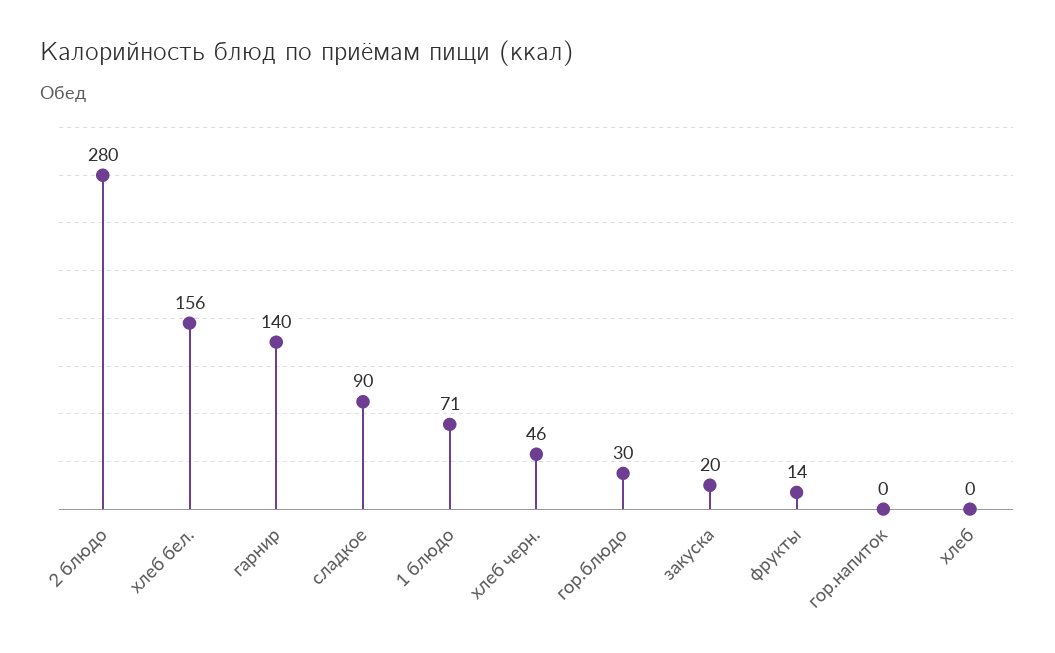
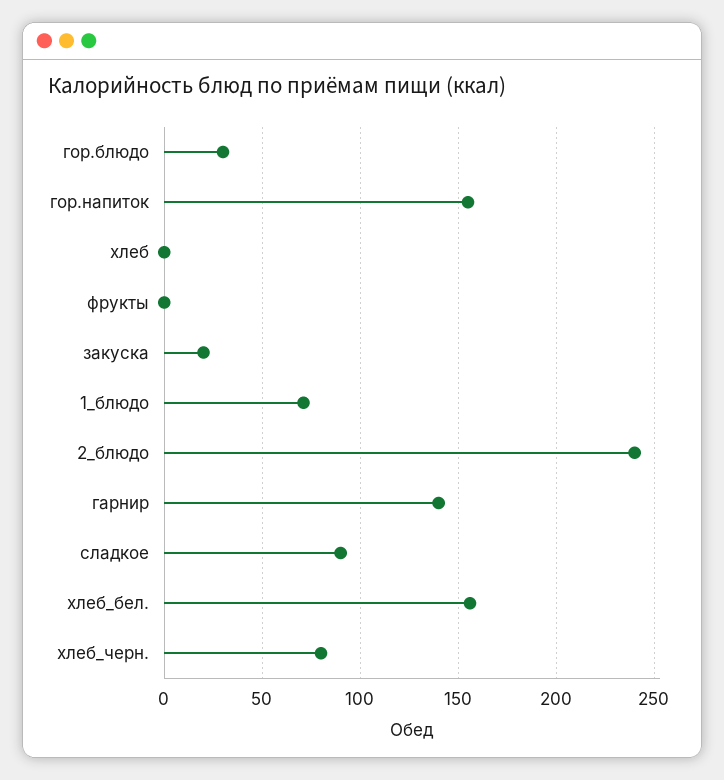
  {
-   "2 блюдо": 280,
+   "2 блюдо": 240,
    "хлеб бел.": 156,
    "гарнир": 140,
    "сладкое": 90,
    "1 блюдо": 71,
-   "хлеб черн.": 46,
+   "хлеб черн.": 80,
    "гор.блюдо": 30,
    "закуска": 20,
-   "фрукты": 14,
+   "фрукты": 0,
-   "гор.напиток": 0,
+   "гор.напиток": 155,
    "хлеб": 0
  }

